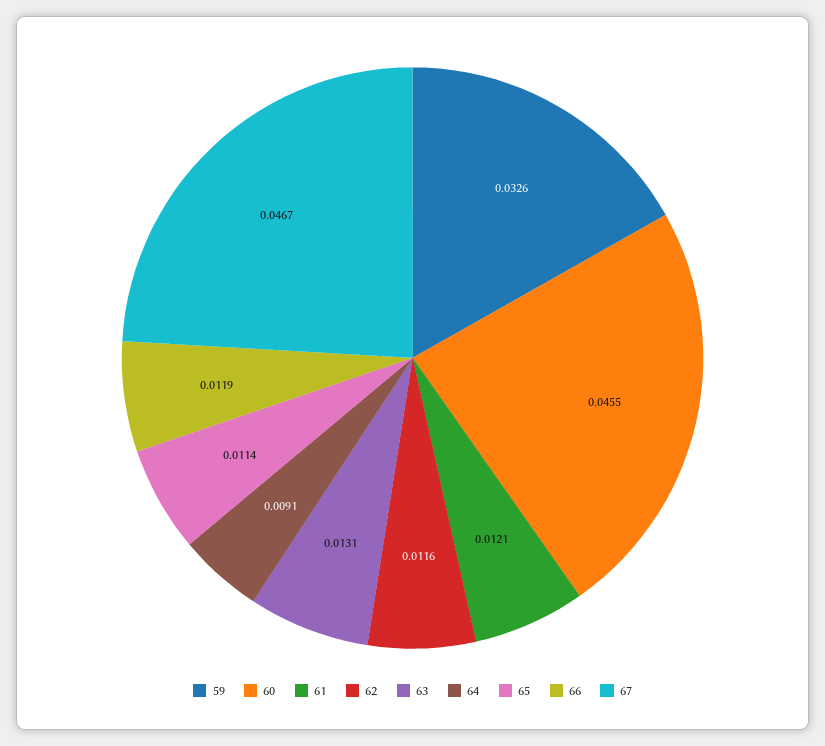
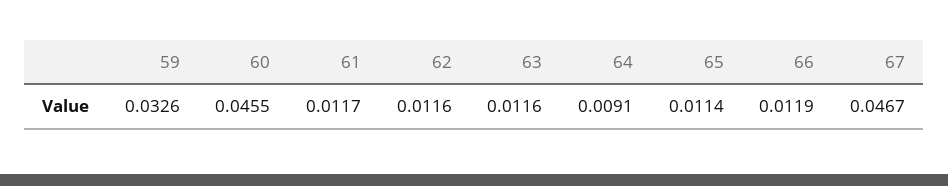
  {
    "59": 0.0326,
    "60": 0.0455,
-   "61": 0.0121,
+   "61": 0.0117,
    "62": 0.0116,
-   "63": 0.0131,
+   "63": 0.0116,
    "64": 0.0091,
    "65": 0.0114,
    "66": 0.0119,
    "67": 0.0467
  }

